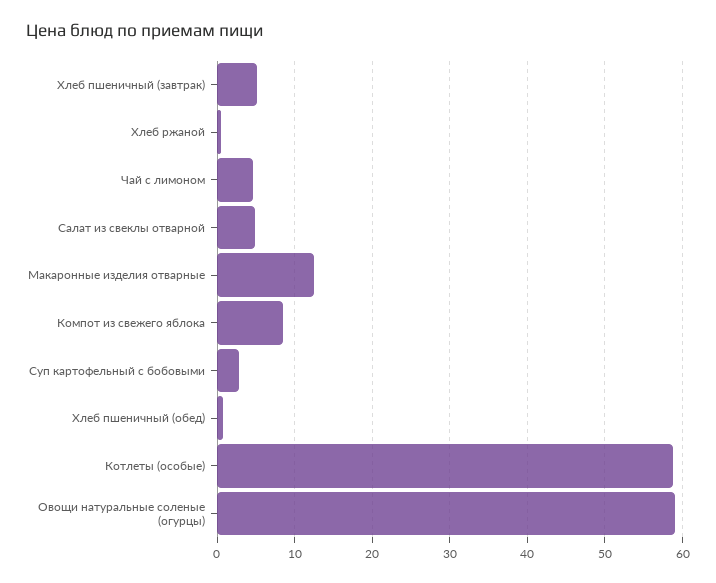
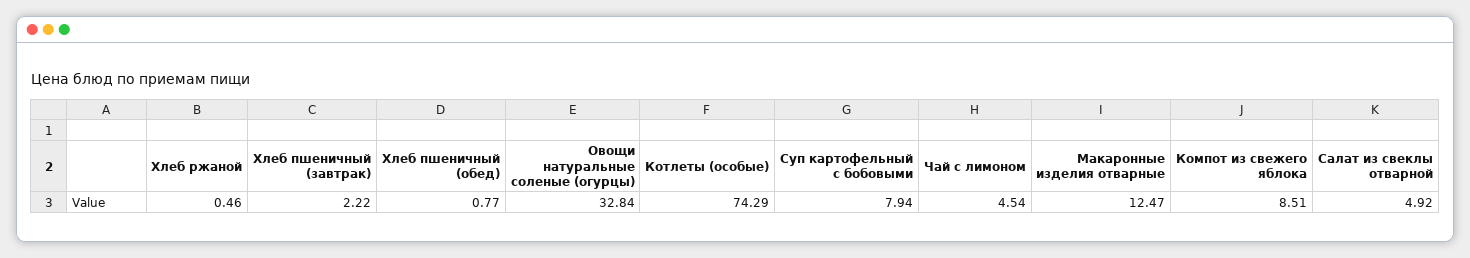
  {
-   "Хлеб пшеничный (завтрак)": 5,
+   "Хлеб пшеничный (завтрак)": 2.22,
    "Хлеб ржаной": 0.46,
    "Чай с лимоном": 4.54,
    "Салат из свеклы отварной": 4.92,
    "Макаронные изделия отварные": 12.47,
    "Компот из свежего яблока": 8.51,
-   "Суп картофельный с бобовыми": 3,
+   "Суп картофельный с бобовыми": 7.94,
    "Хлеб пшеничный (обед)": 0.77,
-   "Котлеты (особые)": 59,
+   "Котлеты (особые)": 74.29,
-   "Овощи натуральные соленые (огурцы)": 59
+   "Овощи натуральные соленые (огурцы)": 32.84
  }

